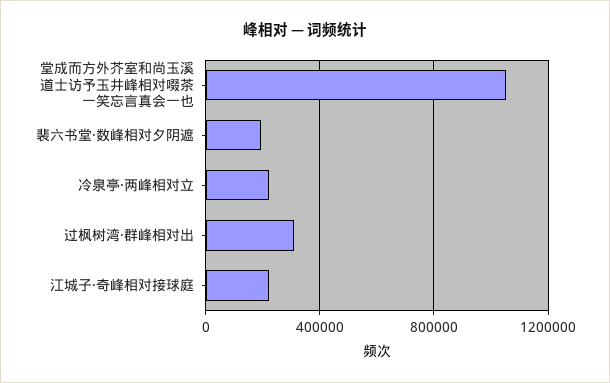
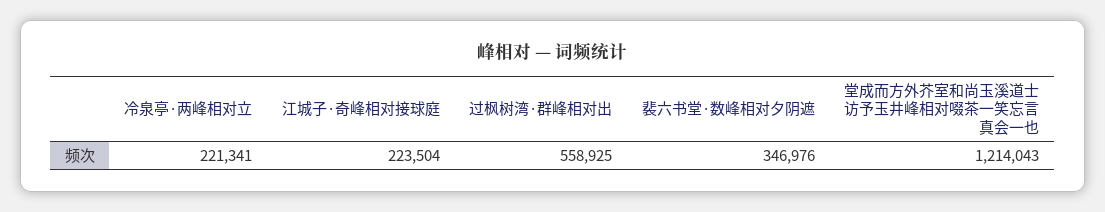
  {
-   "堂成而方外芥室和尚玉溪道士访予玉井峰相对啜茶一笑忘言真会一也": 1050000,
+   "堂成而方外芥室和尚玉溪道士访予玉井峰相对啜茶一笑忘言真会一也": 1214043,
-   "裴六书堂·数峰相对夕阴遮": 200000,
+   "裴六书堂·数峰相对夕阴遮": 346976,
    "冷泉亭·两峰相对立": 221341,
-   "过枫树湾·群峰相对出": 300000,
+   "过枫树湾·群峰相对出": 558925,
    "江城子·奇峰相对接球庭": 223504
  }

